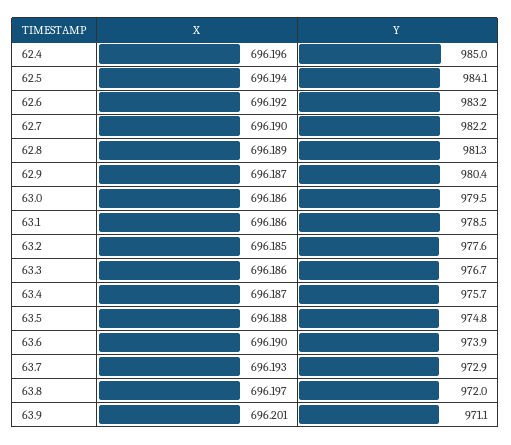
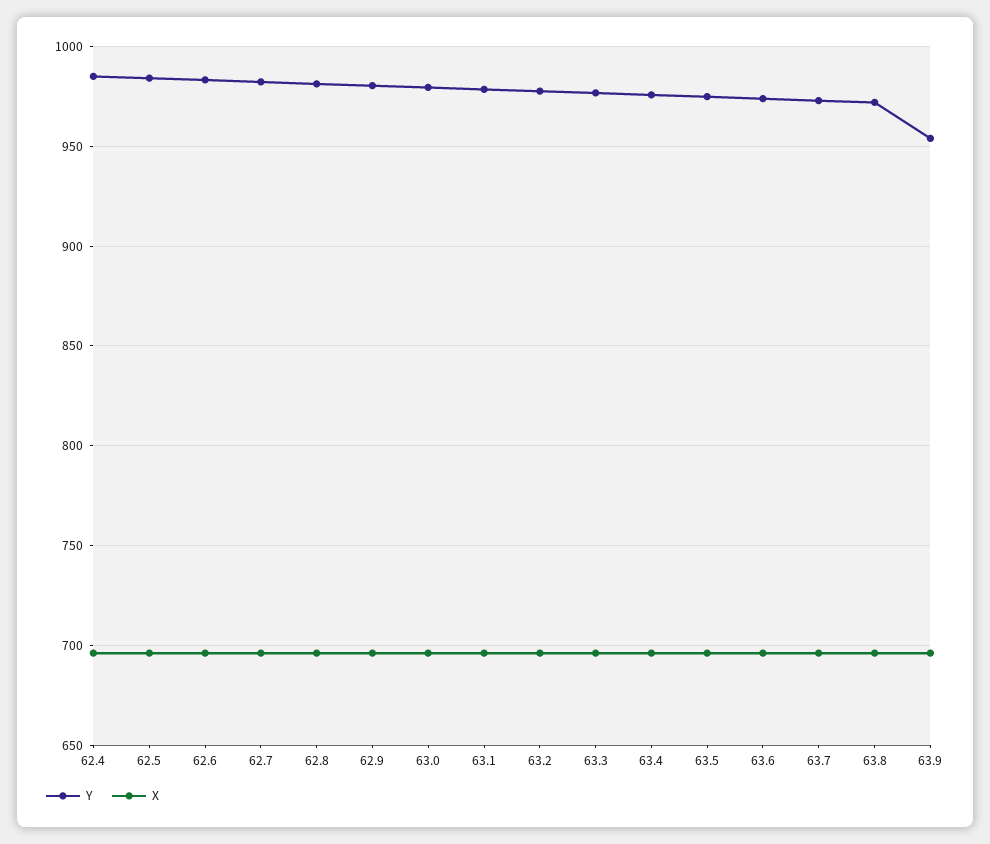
  {
    "X": {
      "62.4": 696.196,
      "62.5": 696.194,
      "62.6": 696.192,
      "62.7": 696.19,
      "62.8": 696.189,
      "62.9": 696.187,
      "63.0": 696.186,
      "63.1": 696.186,
      "63.2": 696.185,
      "63.3": 696.186,
      "63.4": 696.187,
      "63.5": 696.188,
      "63.6": 696.19,
      "63.7": 696.193,
      "63.8": 696.197,
      "63.9": 696.201
    },
    "Y": {
      "62.4": 985,
      "62.5": 984.1,
      "62.6": 983.2,
      "62.7": 982.2,
      "62.8": 981.3,
      "62.9": 980.4,
      "63.0": 979.5,
      "63.1": 978.5,
      "63.2": 977.6,
      "63.3": 976.7,
      "63.4": 975.7,
      "63.5": 974.8,
      "63.6": 973.9,
      "63.7": 972.9,
      "63.8": 972,
-     "63.9": 971.1
+     "63.9": 955
    }
  }

